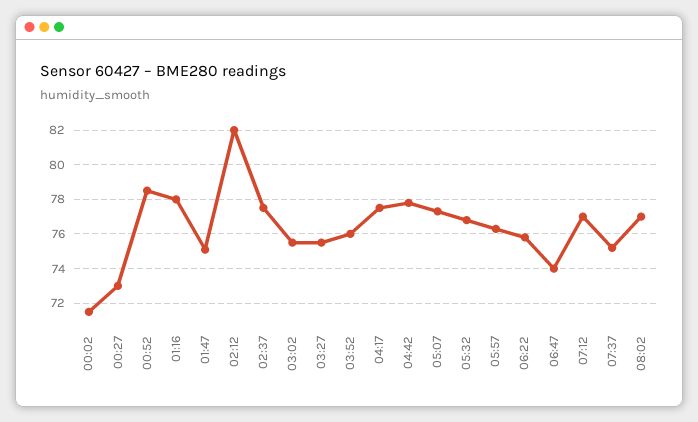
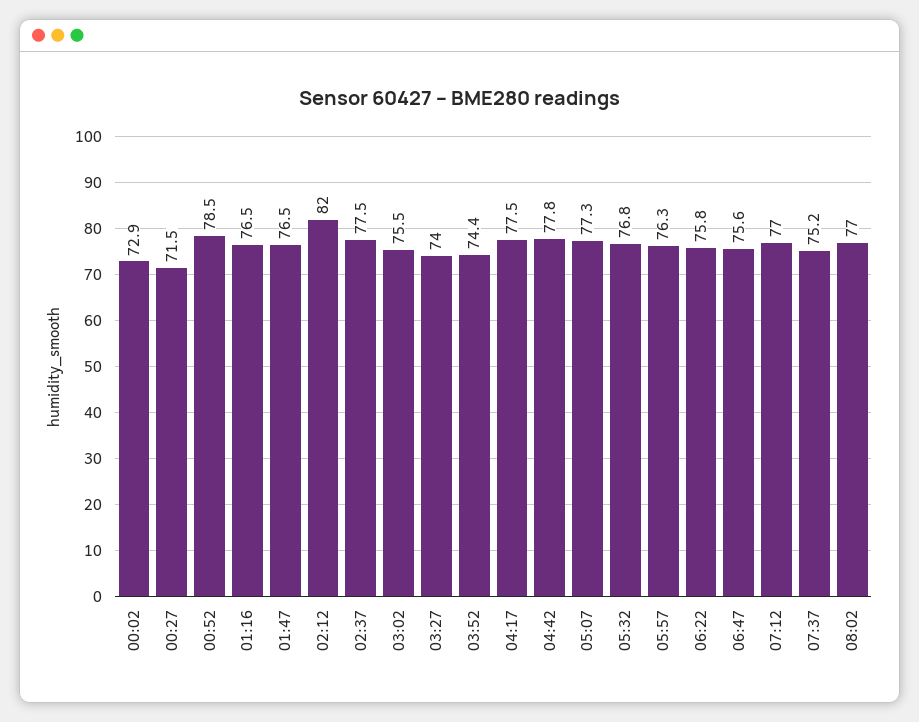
  {
-   "00:02": 71.5,
+   "00:02": 72.9,
-   "00:27": 73,
+   "00:27": 71.5,
    "00:52": 78.5,
-   "01:16": 78,
+   "01:16": 76.5,
-   "01:47": 75,
+   "01:47": 76.5,
    "02:12": 82,
    "02:37": 77.5,
    "03:02": 75.5,
-   "03:27": 75.5,
+   "03:27": 74,
-   "03:52": 76,
+   "03:52": 74.4,
    "04:17": 77.5,
    "04:42": 77.8,
    "05:07": 77.3,
    "05:32": 76.8,
    "05:57": 76.3,
    "06:22": 75.8,
-   "06:47": 74,
+   "06:47": 75.6,
    "07:12": 77,
    "07:37": 75.2,
    "08:02": 77
  }

